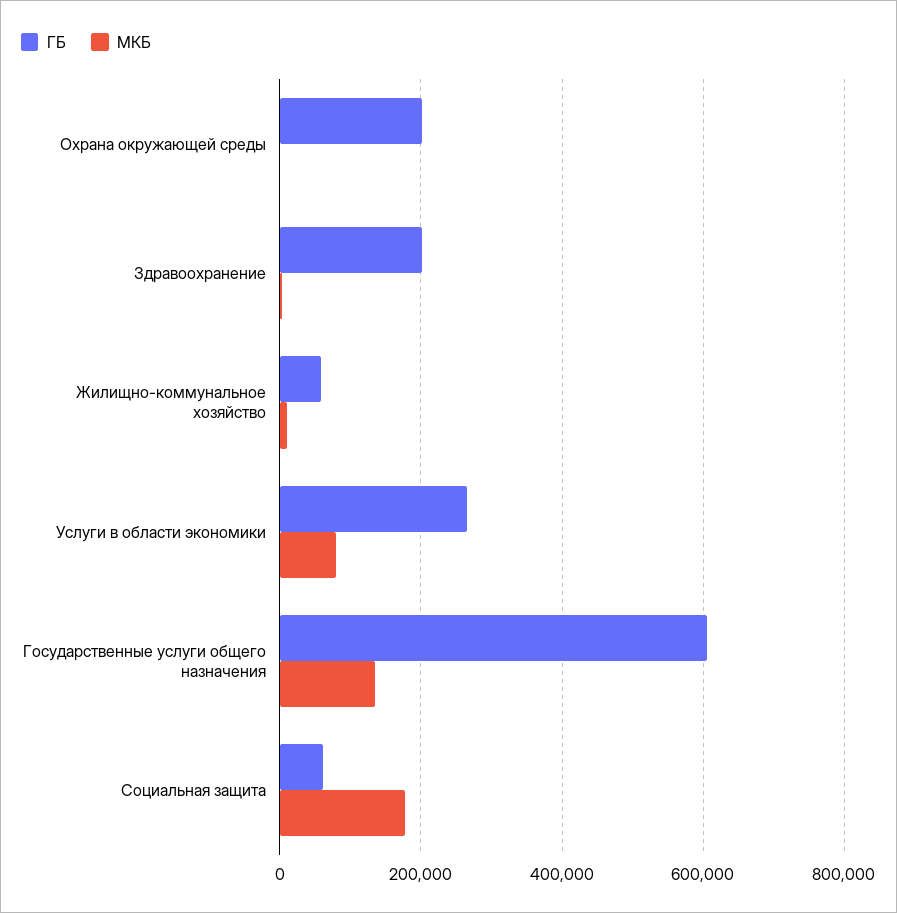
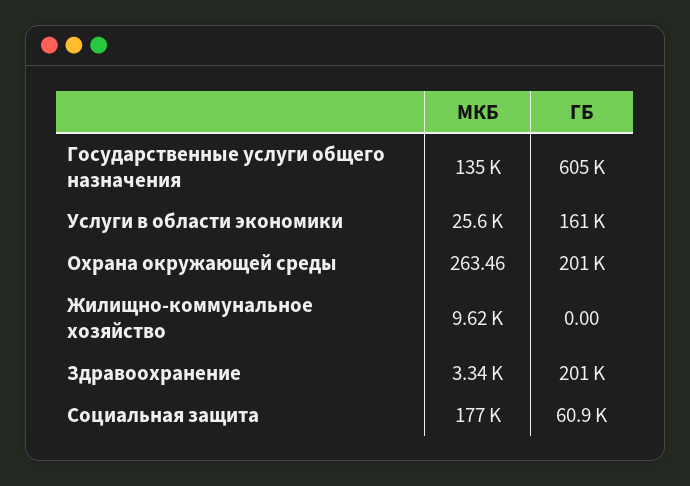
  {
    "ГБ": {
      "Охрана окружающей среды": 201000,
      "Здравоохранение": 201000,
-     "Жилищно-коммунальное хозяйство": 60000,
+     "Жилищно-коммунальное хозяйство": 0,
-     "Услуги в области экономики": 260000,
+     "Услуги в области экономики": 161000,
      "Государственные услуги общего назначения": 605000,
      "Социальная защита": 60900
    },
    "МКБ": {
      "Охрана окружающей среды": 263.46,
      "Здравоохранение": 3340,
      "Жилищно-коммунальное хозяйство": 9620,
-     "Услуги в области экономики": 80000,
+     "Услуги в области экономики": 25600,
      "Государственные услуги общего назначения": 135000,
      "Социальная защита": 177000
    }
  }

